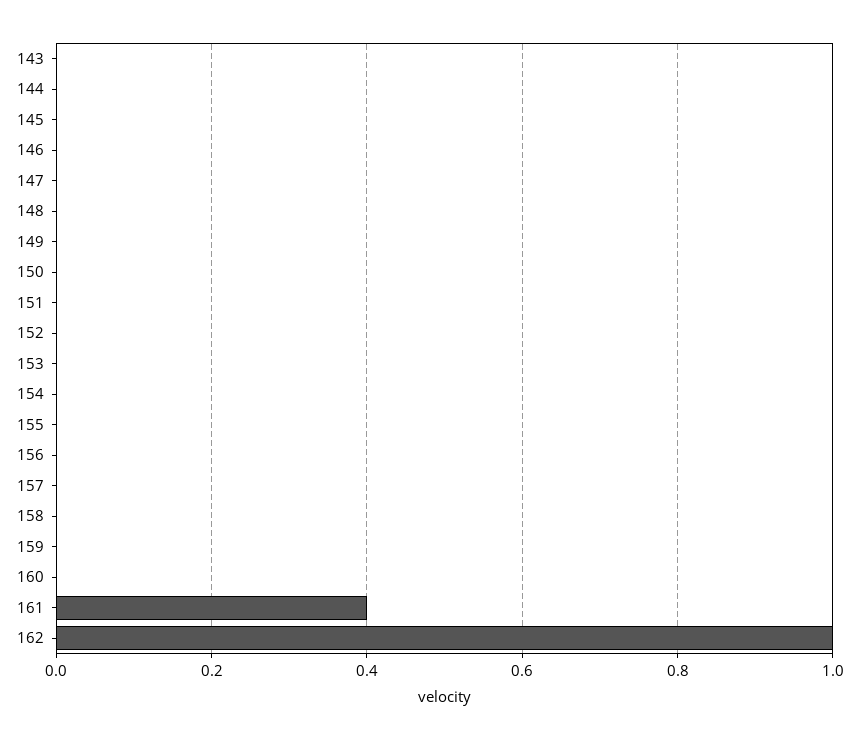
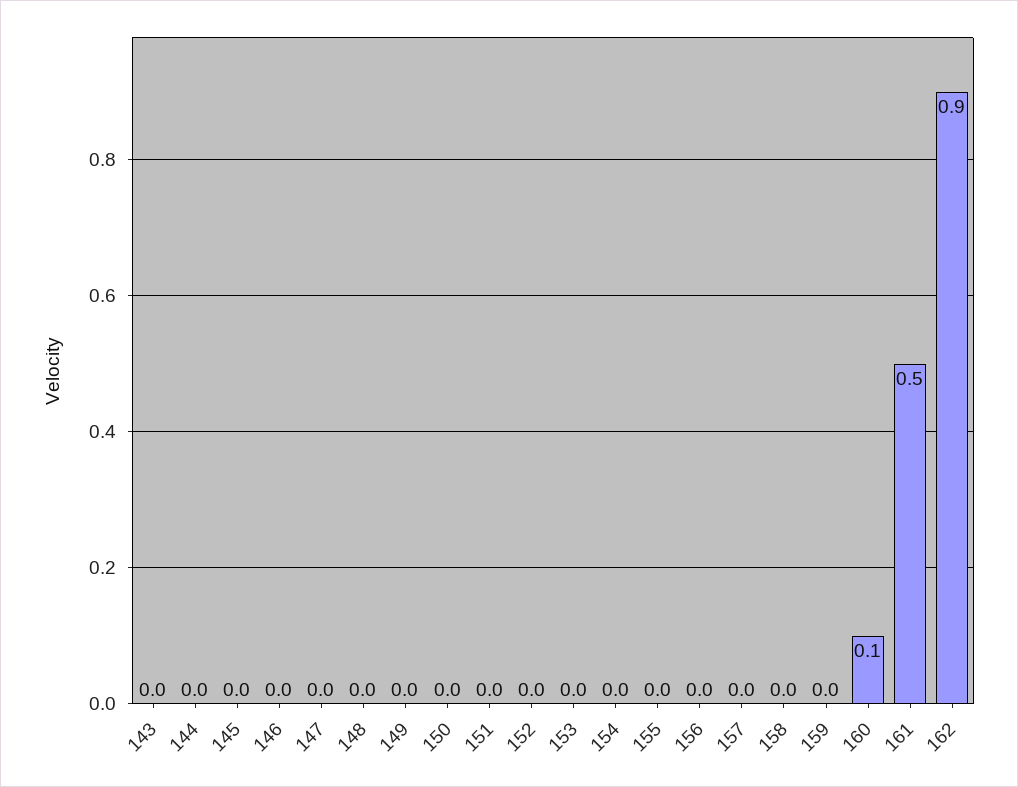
  {
    "143": 0,
    "144": 0,
    "145": 0,
    "146": 0,
    "147": 0,
    "148": 0,
    "149": 0,
    "150": 0,
    "151": 0,
    "152": 0,
    "153": 0,
    "154": 0,
    "155": 0,
    "156": 0,
    "157": 0,
    "158": 0,
    "159": 0,
-   "160": 0,
+   "160": 0.1,
-   "161": 0.4,
+   "161": 0.5,
-   "162": 1
+   "162": 0.9
  }

